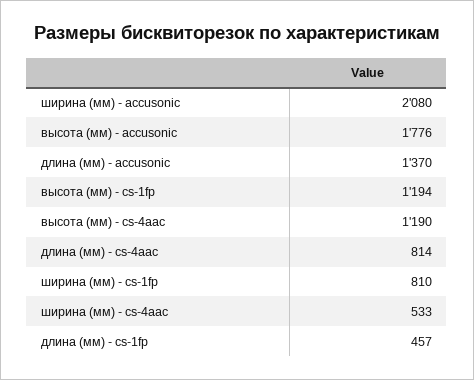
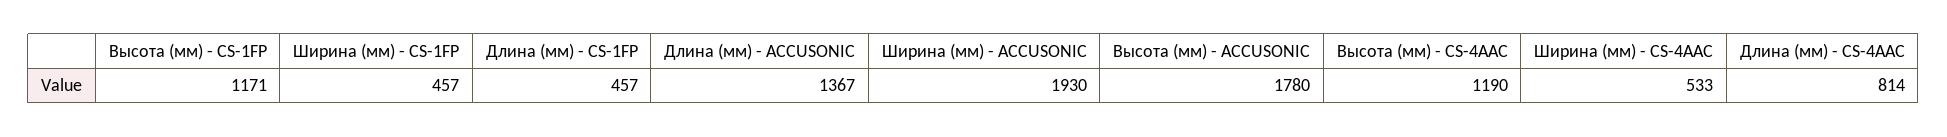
  {
-   "ширина (мм) - accusonic": 2080,
+   "ширина (мм) - accusonic": 1930,
-   "высота (мм) - accusonic": 1776,
+   "высота (мм) - accusonic": 1780,
-   "длина (мм) - accusonic": 1370,
+   "длина (мм) - accusonic": 1367,
-   "высота (мм) - cs-1fp": 1194,
+   "высота (мм) - cs-1fp": 1171,
    "высота (мм) - cs-4aac": 1190,
    "длина (мм) - cs-4aac": 814,
-   "ширина (мм) - cs-1fp": 810,
+   "ширина (мм) - cs-1fp": 457,
    "ширина (мм) - cs-4aac": 533,
    "длина (мм) - cs-1fp": 457
  }

